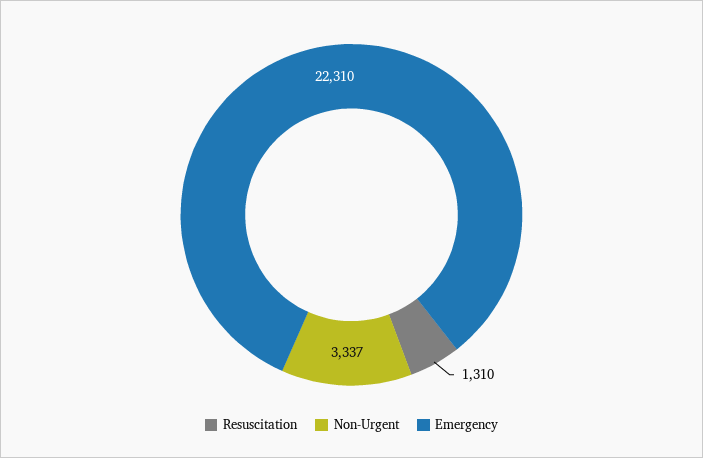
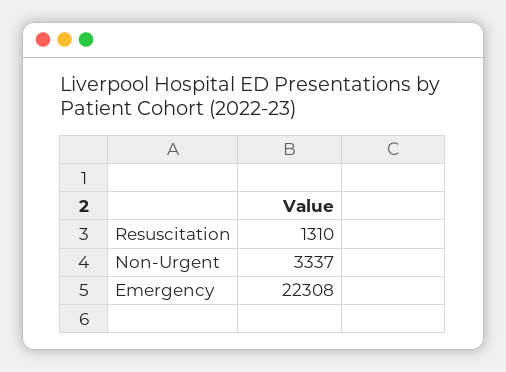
  {
    "Resuscitation": 1310,
    "Non-Urgent": 3337,
-   "Emergency": 22310
+   "Emergency": 22308
  }

